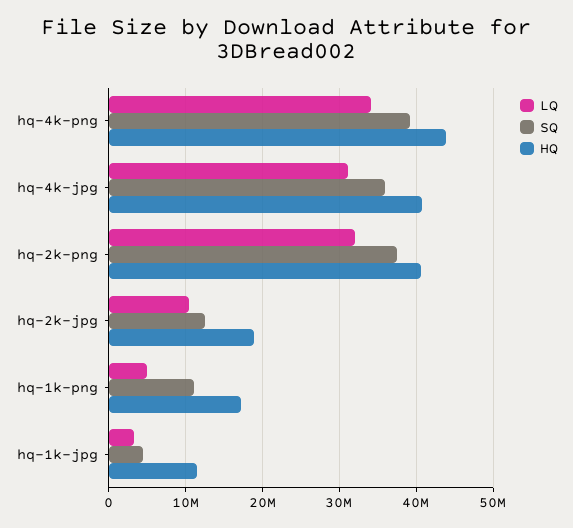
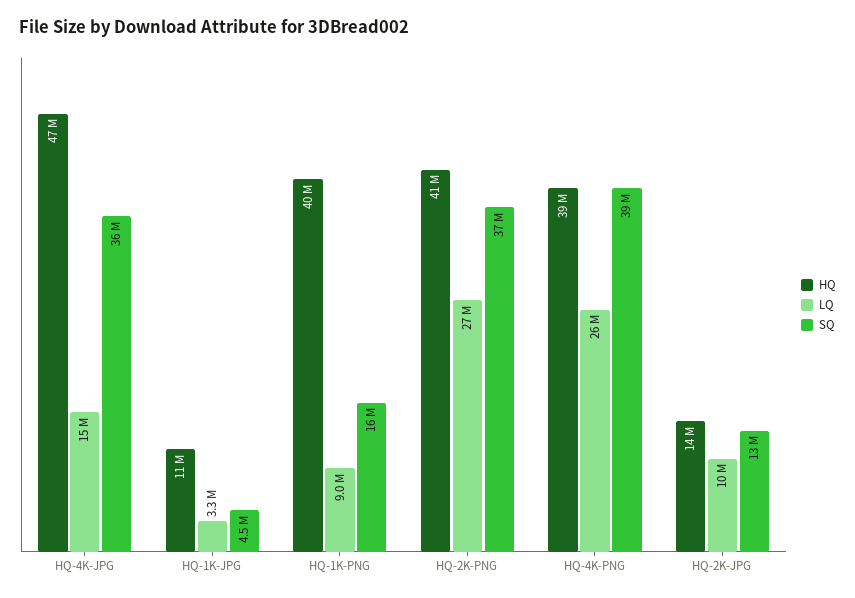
  {
    "LQ": {
-     "hq-4k-png": 34000000,
+     "hq-4k-png": 26000000,
-     "hq-4k-jpg": 31000000,
+     "hq-4k-jpg": 15000000,
-     "hq-2k-png": 32000000,
+     "hq-2k-png": 27000000,
      "hq-2k-jpg": 10000000,
-     "hq-1k-png": 5000000,
+     "hq-1k-png": 9000000,
      "hq-1k-jpg": 3300000
    },
    "SQ": {
      "hq-4k-png": 39000000,
      "hq-4k-jpg": 36000000,
      "hq-2k-png": 37000000,
      "hq-2k-jpg": 13000000,
-     "hq-1k-png": 11000000,
+     "hq-1k-png": 16000000,
      "hq-1k-jpg": 4500000
    },
    "HQ": {
-     "hq-4k-png": 44000000,
+     "hq-4k-png": 39000000,
-     "hq-4k-jpg": 41000000,
+     "hq-4k-jpg": 47000000,
      "hq-2k-png": 41000000,
-     "hq-2k-jpg": 19000000,
+     "hq-2k-jpg": 14000000,
-     "hq-1k-png": 17000000,
+     "hq-1k-png": 40000000,
      "hq-1k-jpg": 11000000
    }
  }

